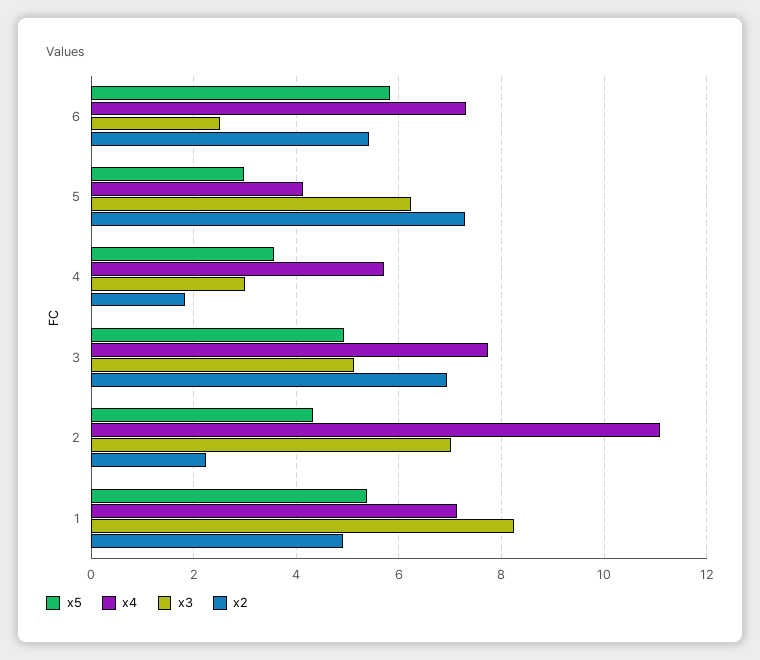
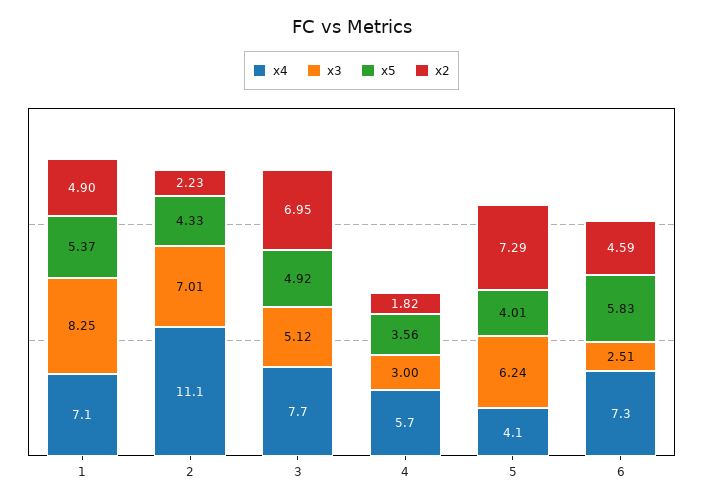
  {
    "x5": {
      "6": 5.83,
-     "5": 3,
+     "5": 4.01,
      "4": 3.56,
      "3": 4.92,
      "2": 4.33,
      "1": 5.37
    },
    "x4": {
      "6": 7.3,
      "5": 4.1,
      "4": 5.7,
      "3": 7.7,
      "2": 11.1,
      "1": 7.1
    },
    "x3": {
      "6": 2.51,
      "5": 6.24,
      "4": 3,
      "3": 5.12,
      "2": 7.01,
      "1": 8.25
    },
    "x2": {
-     "6": 5.4,
+     "6": 4.59,
      "5": 7.29,
      "4": 1.82,
      "3": 6.95,
      "2": 2.23,
      "1": 4.9
    }
  }

